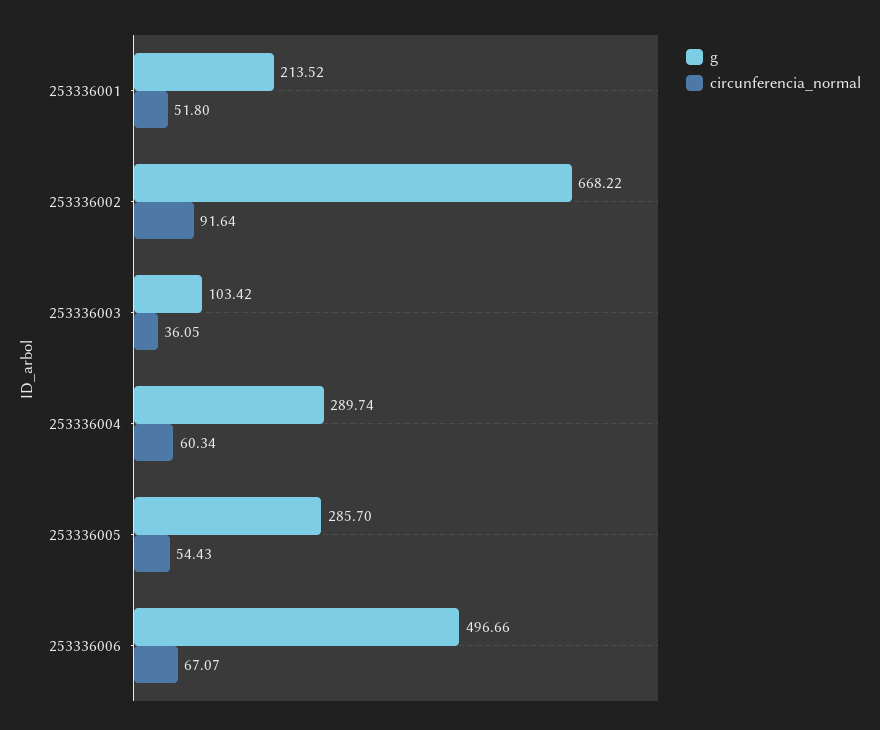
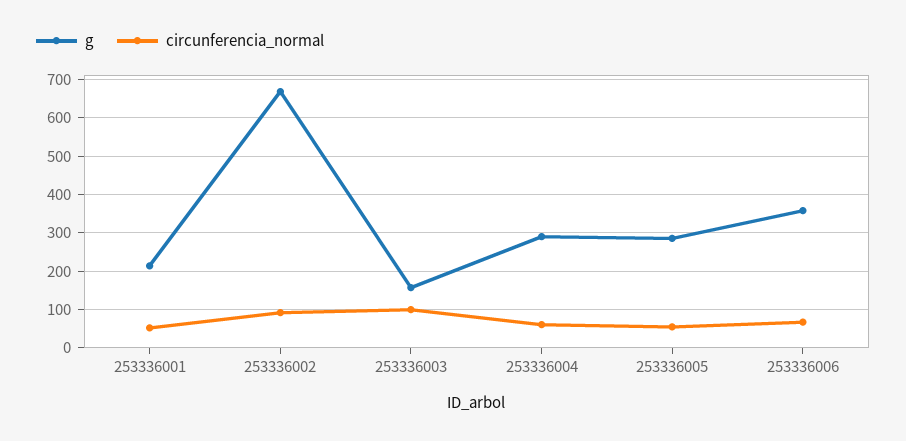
  {
    "g": {
      "253336001": 213.52,
      "253336002": 668.22,
-     "253336003": 103.42,
+     "253336003": 160,
      "253336004": 289.74,
      "253336005": 285.7,
-     "253336006": 496.66
+     "253336006": 360
    },
    "circunferencia_normal": {
      "253336001": 51.8,
      "253336002": 91.64,
-     "253336003": 36.05,
+     "253336003": 100,
      "253336004": 60.34,
      "253336005": 54.43,
      "253336006": 67.07
    }
  }

